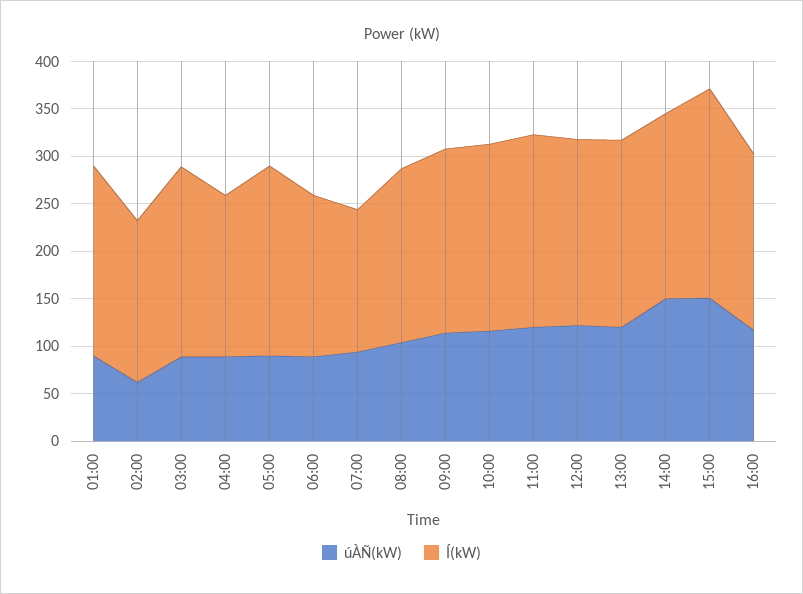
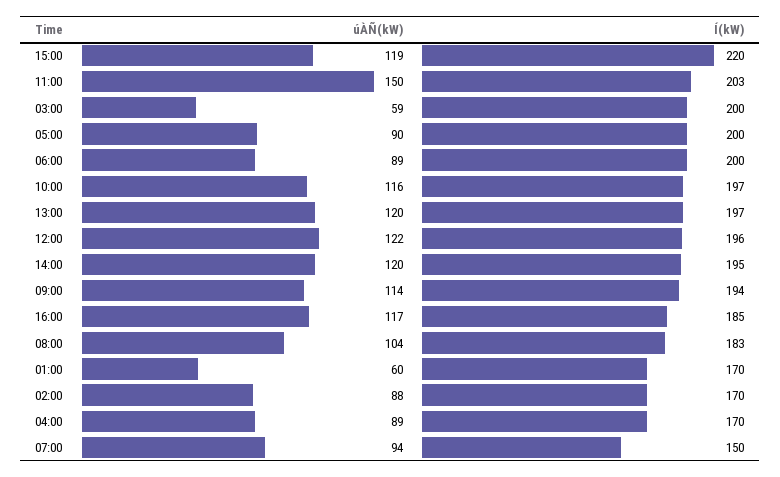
  {
    "úÀÑ(kW)": {
-     "01:00": 90,
+     "01:00": 60,
-     "02:00": 60,
+     "02:00": 88,
-     "03:00": 90,
+     "03:00": 59,
      "04:00": 89,
      "05:00": 90,
      "06:00": 89,
      "07:00": 94,
      "08:00": 104,
      "09:00": 114,
      "10:00": 116,
-     "11:00": 120,
+     "11:00": 150,
      "12:00": 122,
      "13:00": 120,
-     "14:00": 150,
+     "14:00": 120,
-     "15:00": 150,
+     "15:00": 119,
      "16:00": 117
    },
    "Í(kW)": {
-     "01:00": 200,
+     "01:00": 170,
      "02:00": 170,
      "03:00": 200,
      "04:00": 170,
      "05:00": 200,
-     "06:00": 170,
+     "06:00": 200,
      "07:00": 150,
      "08:00": 183,
      "09:00": 194,
      "10:00": 197,
      "11:00": 203,
      "12:00": 196,
      "13:00": 197,
      "14:00": 195,
      "15:00": 220,
      "16:00": 185
    }
  }

